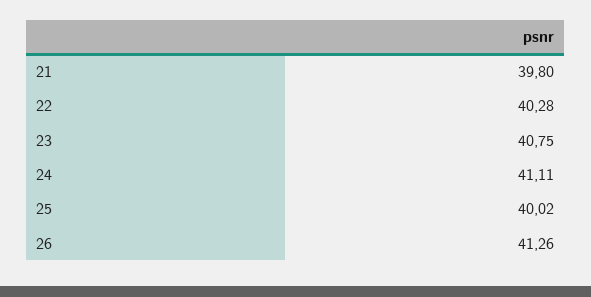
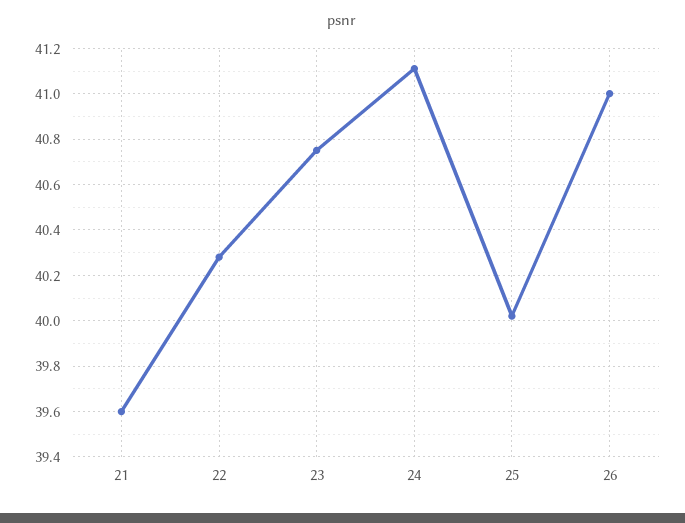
  {
-   "21": 39.8,
+   "21": 39.6,
    "22": 40.28,
    "23": 40.75,
    "24": 41.11,
    "25": 40.02,
-   "26": 41.26
+   "26": 41
  }

